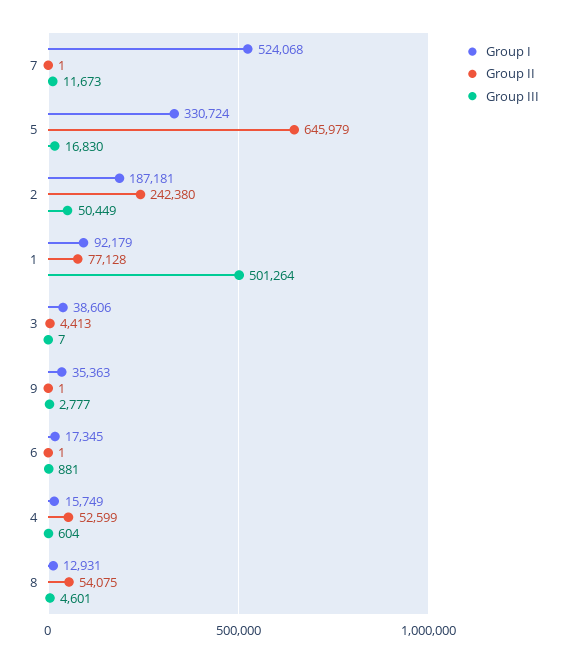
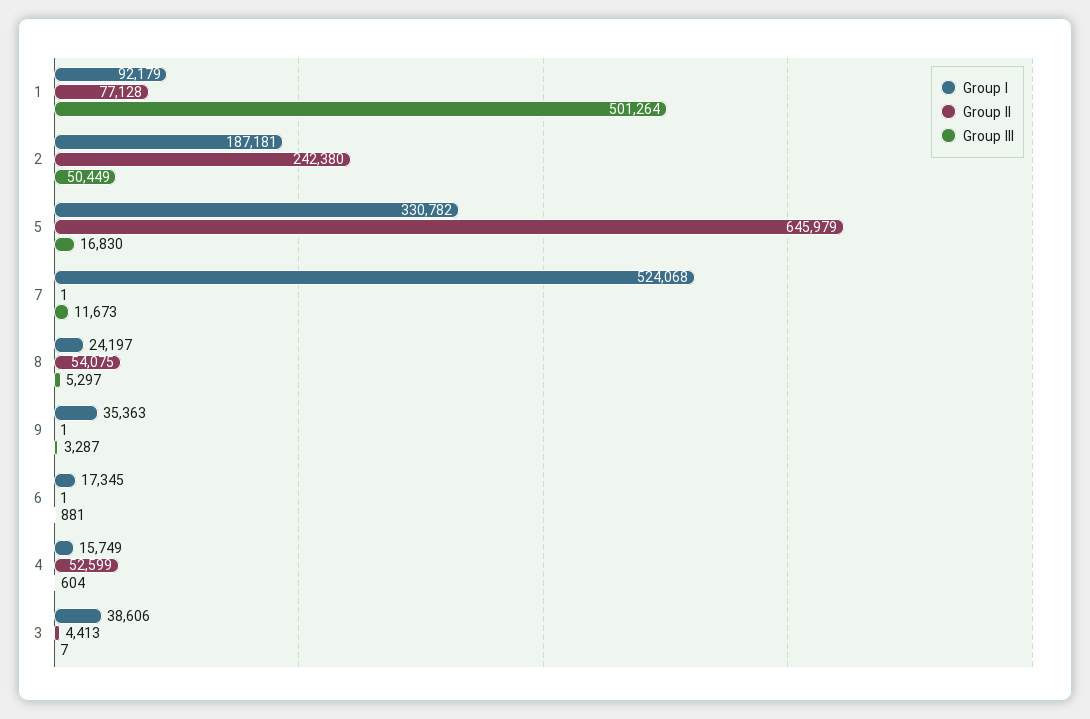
  {
    "Group I": {
      "7": 524068,
-     "5": 330724,
+     "5": 330782,
      "2": 187181,
      "1": 92179,
      "3": 38606,
      "9": 35363,
      "6": 17345,
      "4": 15749,
-     "8": 12931
+     "8": 24197
    },
    "Group II": {
      "7": 1,
      "5": 645979,
      "2": 242380,
      "1": 77128,
      "3": 4413,
      "9": 1,
      "6": 1,
      "4": 52599,
      "8": 54075
    },
    "Group III": {
      "7": 11673,
      "5": 16830,
      "2": 50449,
      "1": 501264,
      "3": 7,
-     "9": 2777,
+     "9": 3287,
      "6": 881,
      "4": 604,
-     "8": 4601
+     "8": 5297
    }
  }

